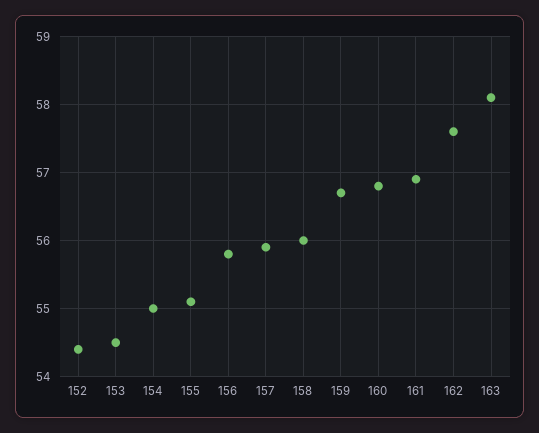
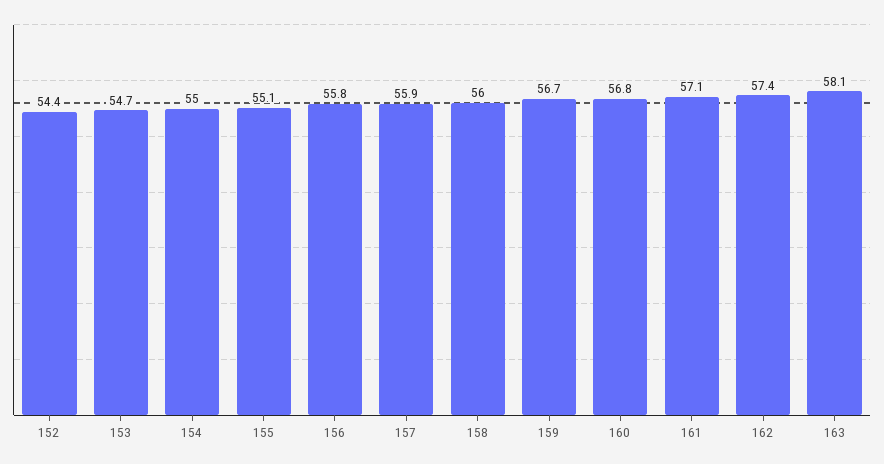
  {
    "152": 54.4,
-   "153": 54.5,
+   "153": 54.7,
    "154": 55,
    "155": 55.1,
    "156": 55.8,
    "157": 55.9,
    "158": 56,
    "159": 56.7,
    "160": 56.8,
-   "161": 56.9,
+   "161": 57.1,
-   "162": 57.6,
+   "162": 57.4,
    "163": 58.1
  }

